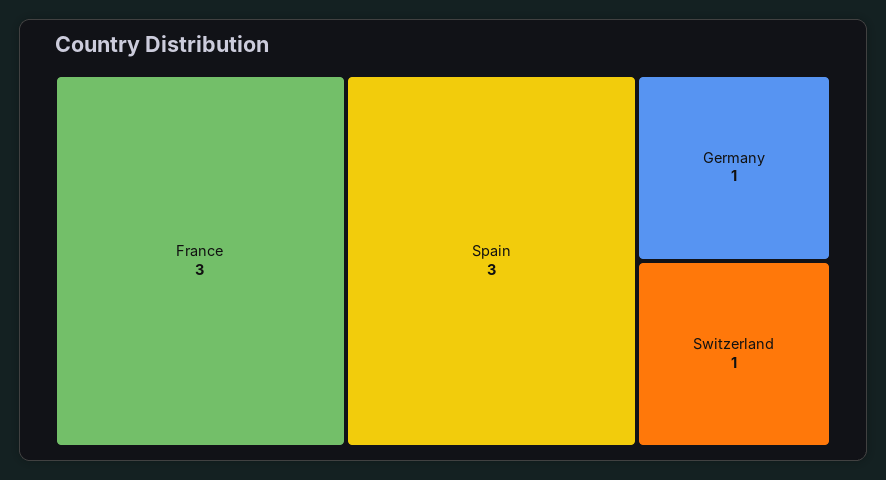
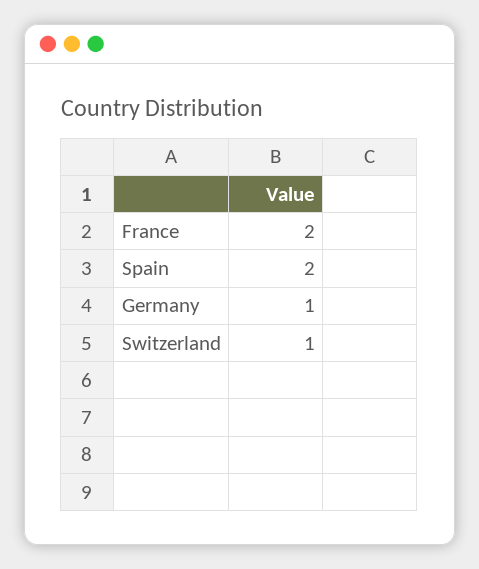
  {
-   "France": 3,
+   "France": 2,
-   "Spain": 3,
+   "Spain": 2,
    "Germany": 1,
    "Switzerland": 1
  }

